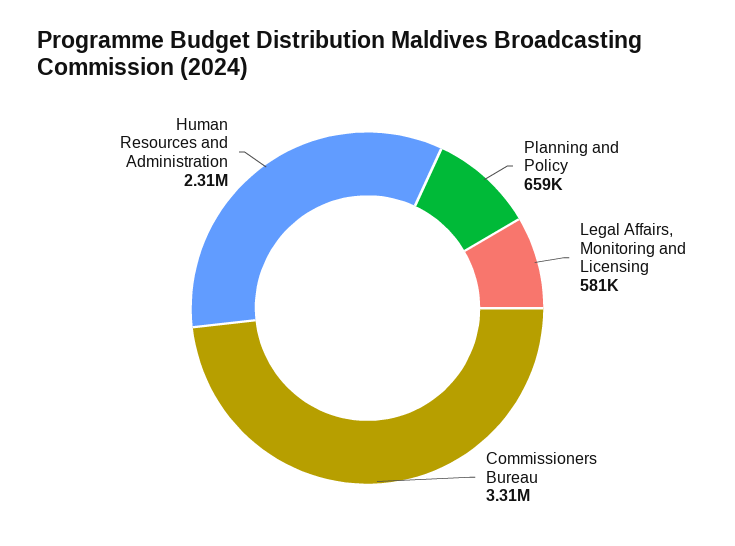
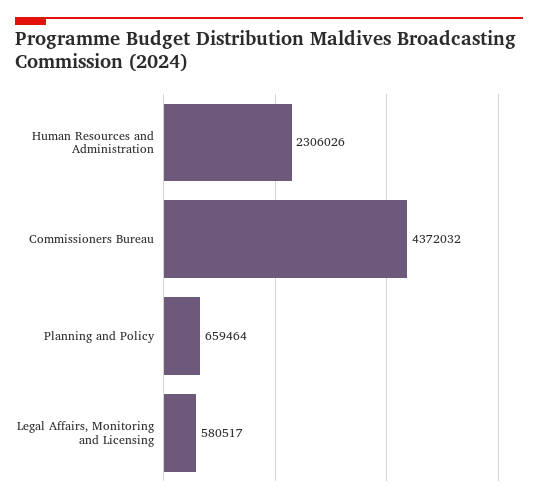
  {
    "Planning and Policy": 659464,
    "Legal Affairs, Monitoring and Licensing": 580517,
-   "Commissioners Bureau": 3310000,
+   "Commissioners Bureau": 4372032,
    "Human Resources and Administration": 2306026
  }

